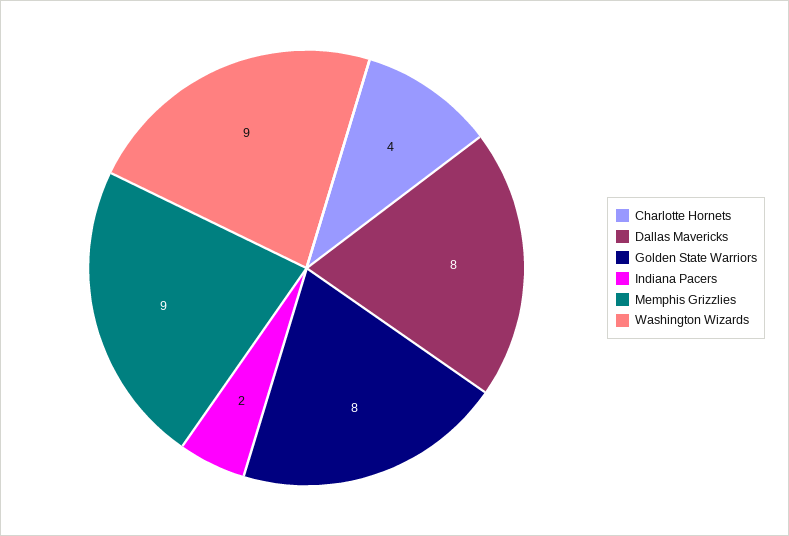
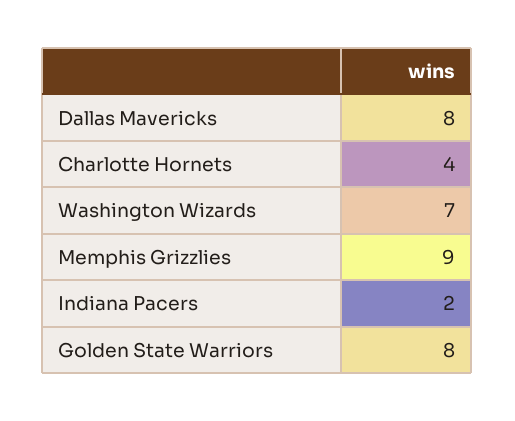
  {
    "Charlotte Hornets": 4,
    "Dallas Mavericks": 8,
    "Golden State Warriors": 8,
    "Indiana Pacers": 2,
    "Memphis Grizzlies": 9,
-   "Washington Wizards": 9
+   "Washington Wizards": 7
  }

